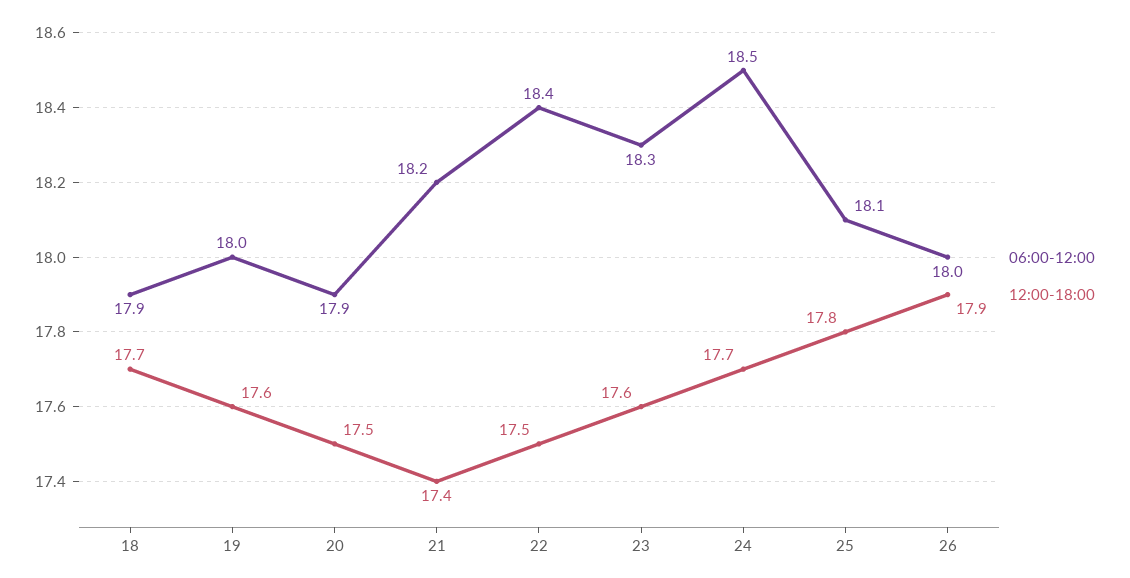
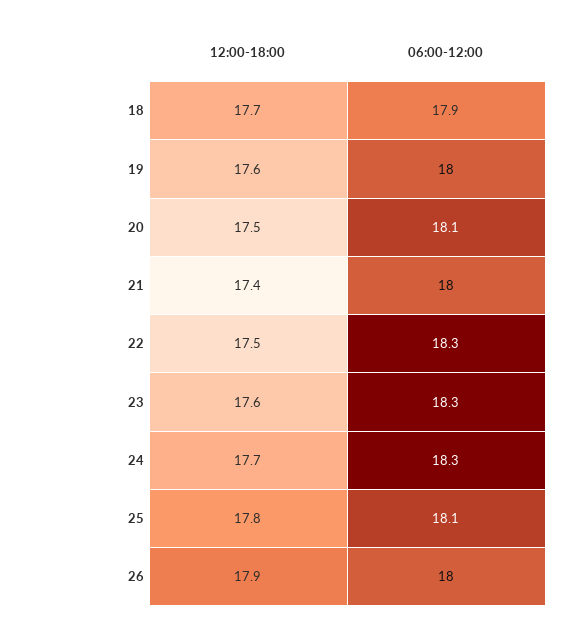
  {
    "06:00-12:00": {
      "18": 17.9,
      "19": 18,
-     "20": 17.9,
+     "20": 18.1,
-     "21": 18.2,
+     "21": 18,
-     "22": 18.4,
+     "22": 18.3,
      "23": 18.3,
-     "24": 18.5,
+     "24": 18.3,
      "25": 18.1,
      "26": 18
    },
    "12:00-18:00": {
      "18": 17.7,
      "19": 17.6,
      "20": 17.5,
      "21": 17.4,
      "22": 17.5,
      "23": 17.6,
      "24": 17.7,
      "25": 17.8,
      "26": 17.9
    }
  }

